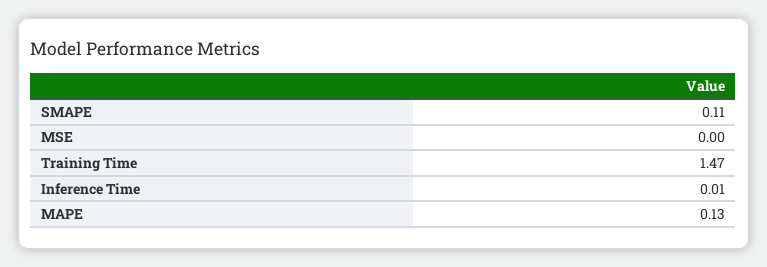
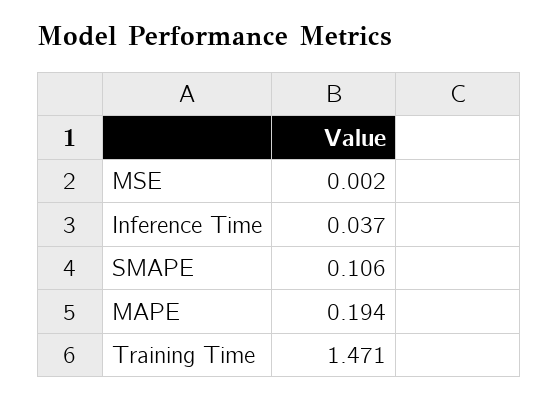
  {
    "SMAPE": 0.106,
    "MSE": 0.002,
    "Training Time": 1.471,
-   "Inference Time": 0.01,
+   "Inference Time": 0.037,
-   "MAPE": 0.13
+   "MAPE": 0.194
  }

